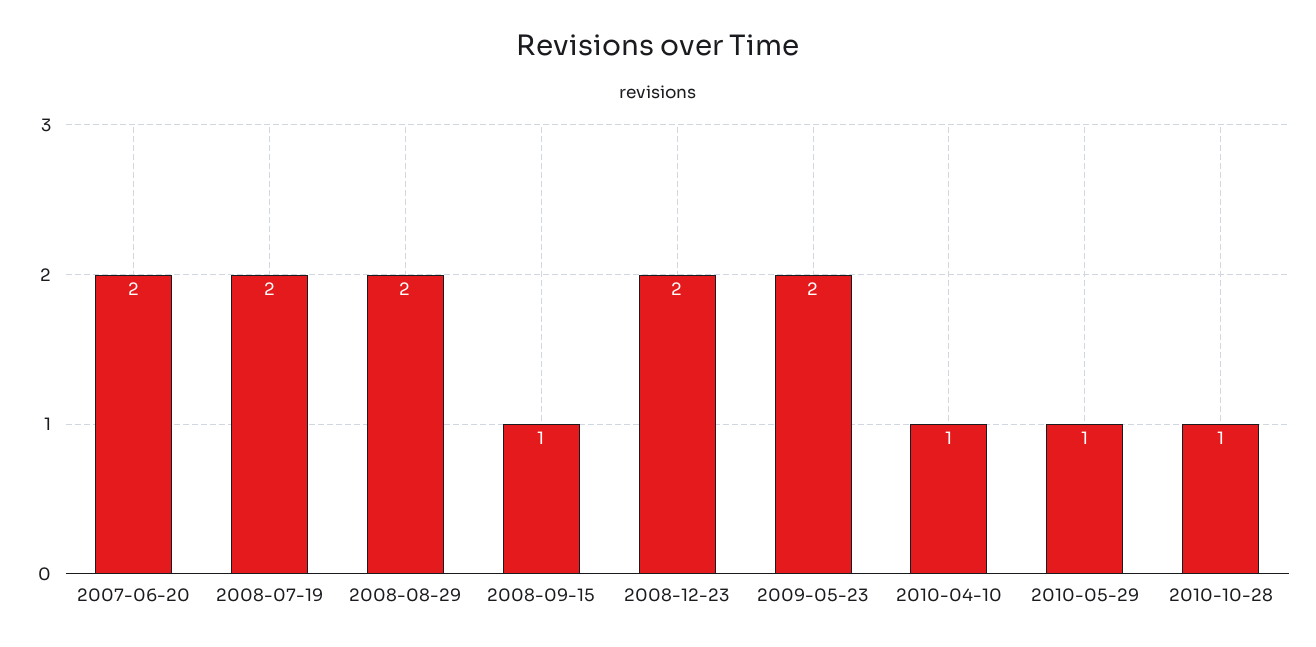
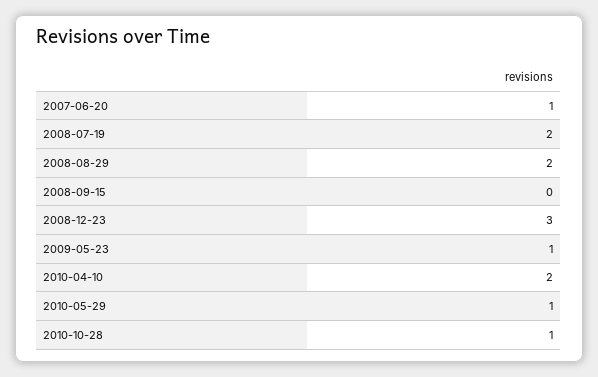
  {
-   "2007-06-20": 2,
+   "2007-06-20": 1,
    "2008-07-19": 2,
    "2008-08-29": 2,
-   "2008-09-15": 1,
+   "2008-09-15": 0,
-   "2008-12-23": 2,
+   "2008-12-23": 3,
-   "2009-05-23": 2,
+   "2009-05-23": 1,
-   "2010-04-10": 1,
+   "2010-04-10": 2,
    "2010-05-29": 1,
    "2010-10-28": 1
  }

